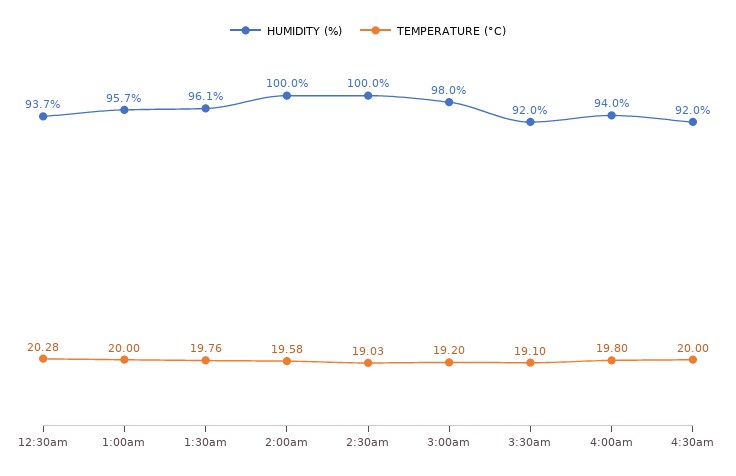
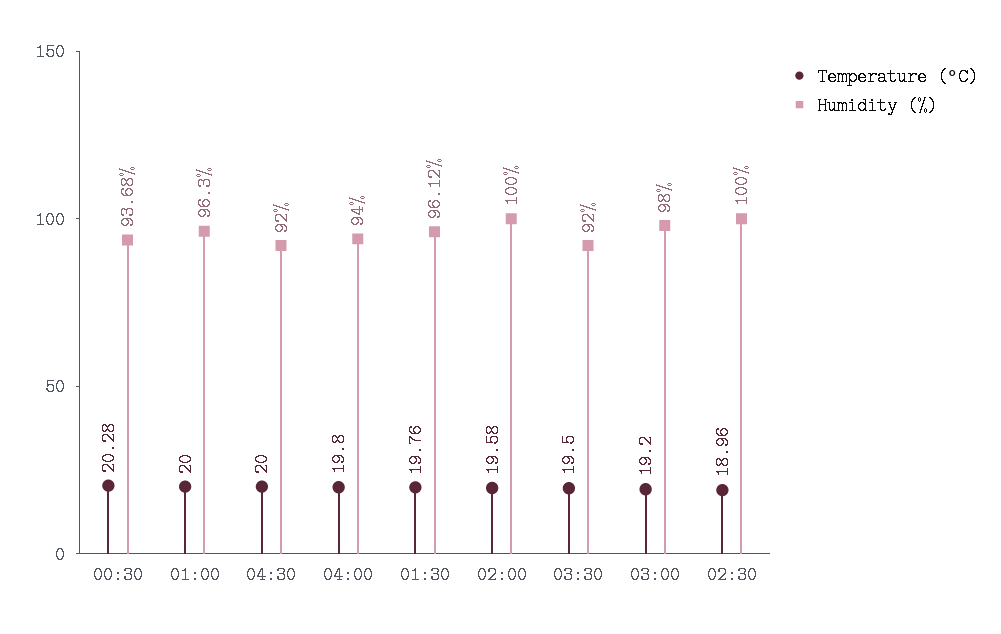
  {
    "HUMIDITY (%)": {
      "12:30am": 93.68,
-     "1:00am": 95.7,
+     "1:00am": 96.3,
      "1:30am": 96.12,
      "2:00am": 100,
      "2:30am": 100,
      "3:00am": 98,
      "3:30am": 92,
      "4:00am": 94,
      "4:30am": 92
    },
    "TEMPERATURE (°C)": {
      "12:30am": 20.28,
      "1:00am": 20,
      "1:30am": 19.76,
      "2:00am": 19.58,
-     "2:30am": 19.03,
+     "2:30am": 18.96,
      "3:00am": 19.2,
-     "3:30am": 19.1,
+     "3:30am": 19.5,
      "4:00am": 19.8,
      "4:30am": 20
    }
  }

